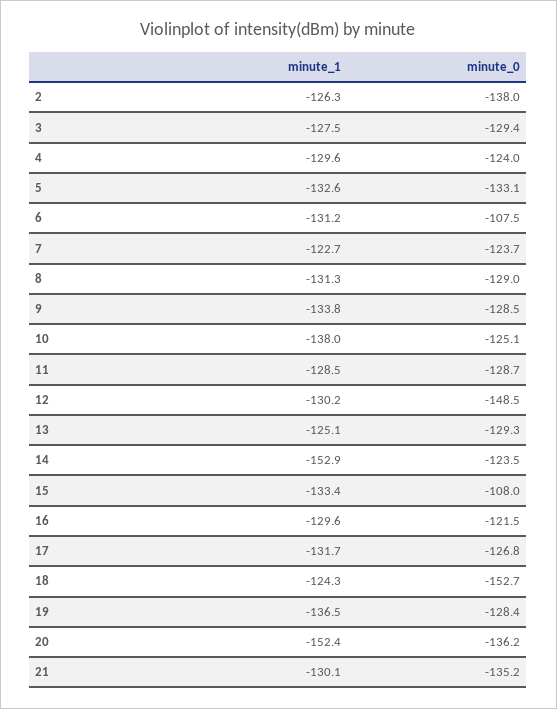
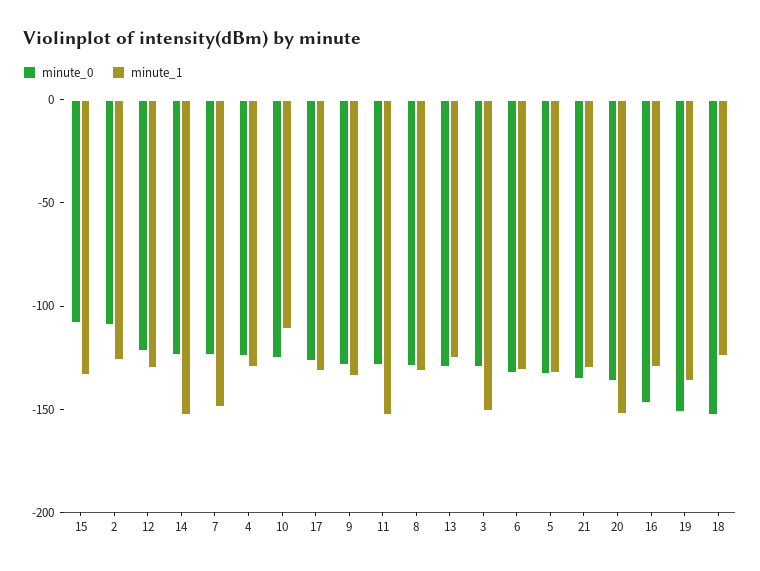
  {
    "minute_1": {
      "2": -126.3,
-     "3": -127.5,
+     "3": -150,
      "4": -129.6,
      "5": -132.6,
      "6": -131.2,
-     "7": -122.7,
+     "7": -150,
      "8": -131.3,
      "9": -133.8,
-     "10": -138,
+     "10": -110,
-     "11": -128.5,
+     "11": -150,
      "12": -130.2,
      "13": -125.1,
      "14": -152.9,
      "15": -133.4,
      "16": -129.6,
      "17": -131.7,
      "18": -124.3,
      "19": -136.5,
      "20": -152.4,
      "21": -130.1
    },
    "minute_0": {
-     "2": -138,
+     "2": -110,
      "3": -129.4,
      "4": -124,
      "5": -133.1,
-     "6": -107.5,
+     "6": -130,
      "7": -123.7,
      "8": -129,
      "9": -128.5,
      "10": -125.1,
      "11": -128.7,
-     "12": -148.5,
+     "12": -120,
      "13": -129.3,
      "14": -123.5,
      "15": -108,
-     "16": -121.5,
+     "16": -150,
      "17": -126.8,
      "18": -152.7,
-     "19": -128.4,
+     "19": -150,
      "20": -136.2,
      "21": -135.2
    }
  }

